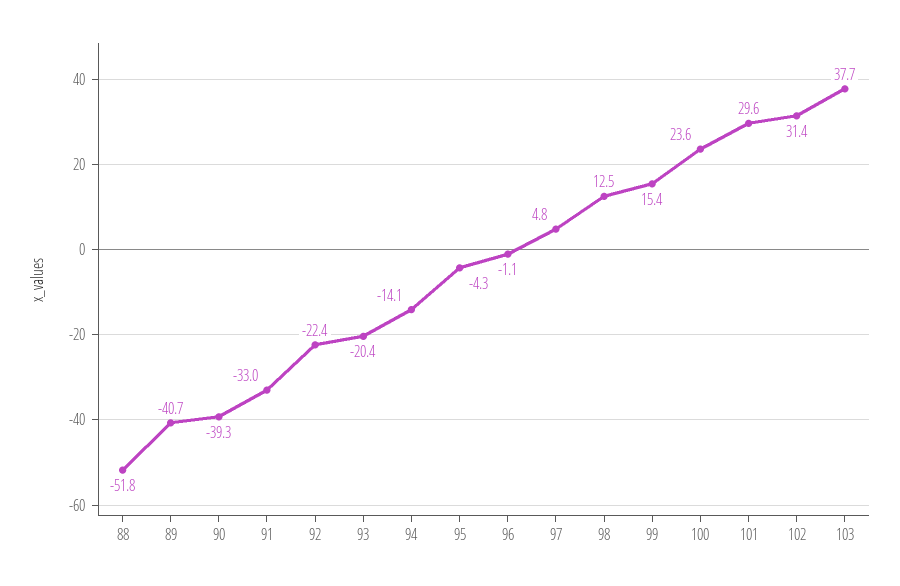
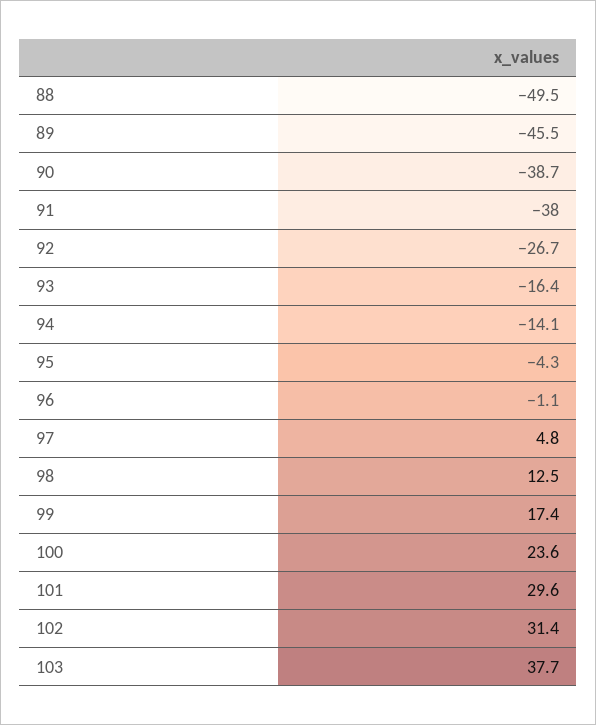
  {
-   "88": -51.8,
+   "88": -49.5,
-   "89": -40.7,
+   "89": -45.5,
-   "90": -39.3,
+   "90": -38.7,
-   "91": -33,
+   "91": -38,
-   "92": -22.4,
+   "92": -26.7,
-   "93": -20.4,
+   "93": -16.4,
    "94": -14.1,
    "95": -4.3,
    "96": -1.1,
    "97": 4.8,
    "98": 12.5,
-   "99": 15.4,
+   "99": 17.4,
    "100": 23.6,
    "101": 29.6,
    "102": 31.4,
    "103": 37.7
  }

